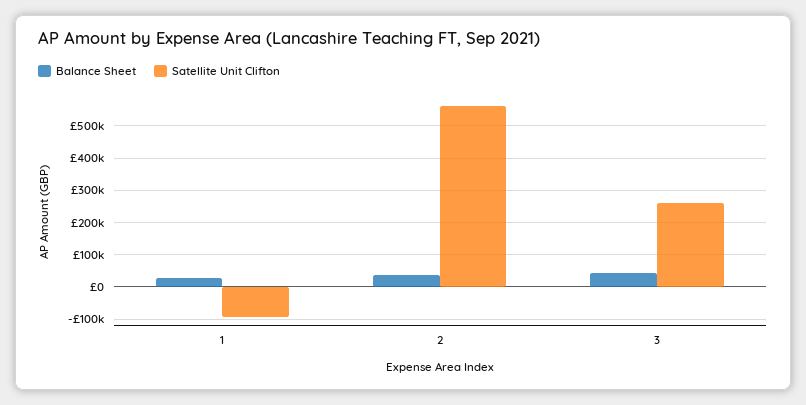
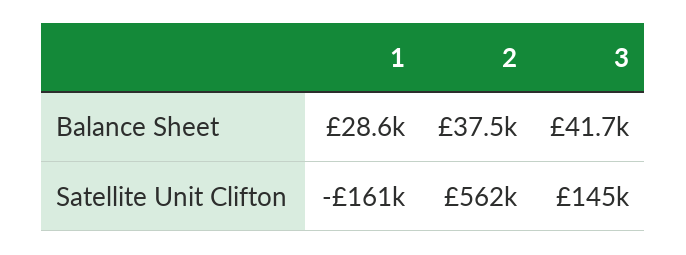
  {
    "Balance Sheet": {
      "1": 28600,
      "2": 37500,
      "3": 41700
    },
    "Satellite Unit Clifton": {
-     "1": -100000,
+     "1": -161000,
      "2": 562000,
-     "3": 260000
+     "3": 145000
    }
  }

